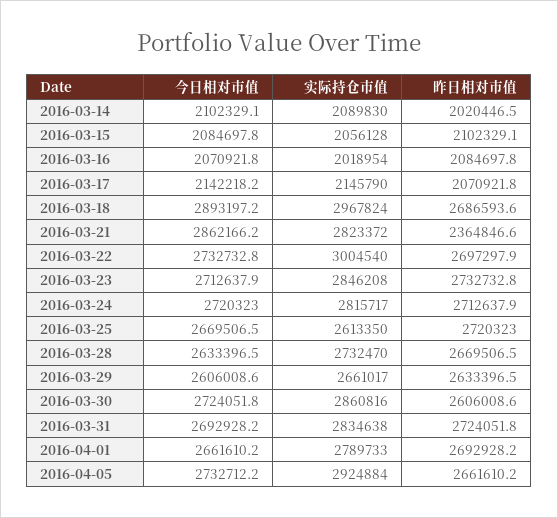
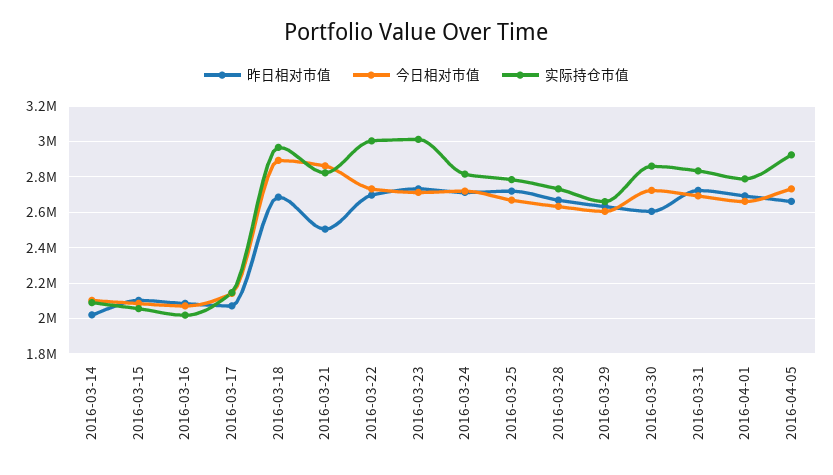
  {
    "今日相对市值": {
      "2016-03-14": 2102329.1,
      "2016-03-15": 2084697.8,
      "2016-03-16": 2070921.8,
      "2016-03-17": 2142218.2,
      "2016-03-18": 2893197.2,
      "2016-03-21": 2862166.2,
      "2016-03-22": 2732732.8,
      "2016-03-23": 2712637.9,
      "2016-03-24": 2720323,
      "2016-03-25": 2669506.5,
      "2016-03-28": 2633396.5,
      "2016-03-29": 2606008.6,
      "2016-03-30": 2724051.8,
      "2016-03-31": 2692928.2,
      "2016-04-01": 2661610.2,
      "2016-04-05": 2732712.2
    },
    "实际持仓市值": {
      "2016-03-14": 2089830,
      "2016-03-15": 2056128,
      "2016-03-16": 2018954,
      "2016-03-17": 2145790,
      "2016-03-18": 2967824,
      "2016-03-21": 2823372,
      "2016-03-22": 3004540,
-     "2016-03-23": 2846208,
+     "2016-03-23": 3000000,
      "2016-03-24": 2815717,
-     "2016-03-25": 2613350,
+     "2016-03-25": 2800000,
      "2016-03-28": 2732470,
      "2016-03-29": 2661017,
      "2016-03-30": 2860816,
      "2016-03-31": 2834638,
      "2016-04-01": 2789733,
      "2016-04-05": 2924884
    },
    "昨日相对市值": {
      "2016-03-14": 2020446.5,
      "2016-03-15": 2102329.1,
      "2016-03-16": 2084697.8,
      "2016-03-17": 2070921.8,
      "2016-03-18": 2686593.6,
-     "2016-03-21": 2364846.6,
+     "2016-03-21": 2500000,
      "2016-03-22": 2697297.9,
      "2016-03-23": 2732732.8,
      "2016-03-24": 2712637.9,
      "2016-03-25": 2720323,
      "2016-03-28": 2669506.5,
      "2016-03-29": 2633396.5,
      "2016-03-30": 2606008.6,
      "2016-03-31": 2724051.8,
      "2016-04-01": 2692928.2,
      "2016-04-05": 2661610.2
    }
  }

